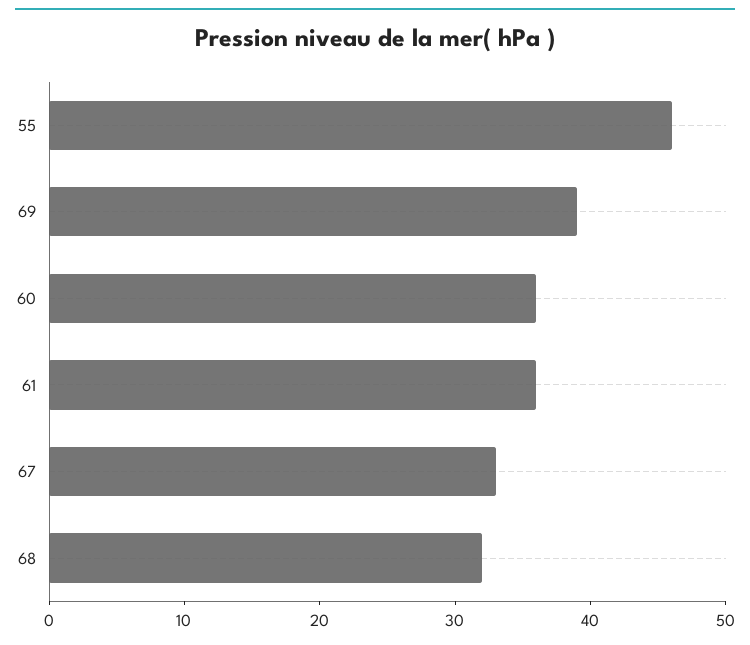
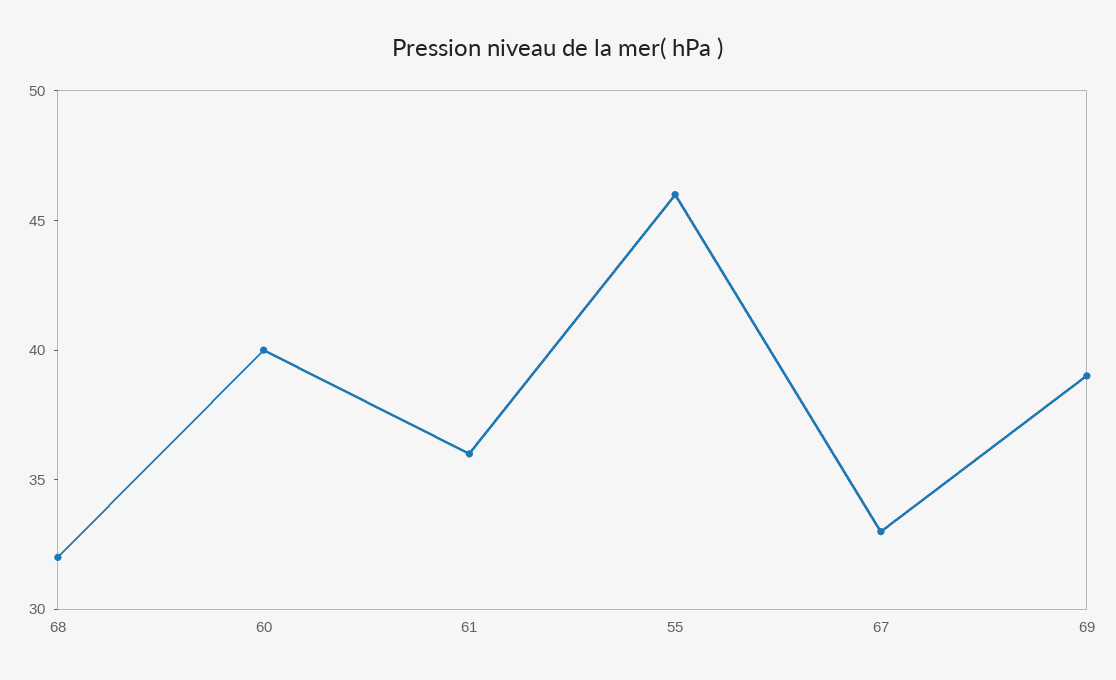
  {
    "55": 46,
    "69": 39,
-   "60": 36,
+   "60": 40,
    "61": 36,
    "67": 33,
    "68": 32
  }

